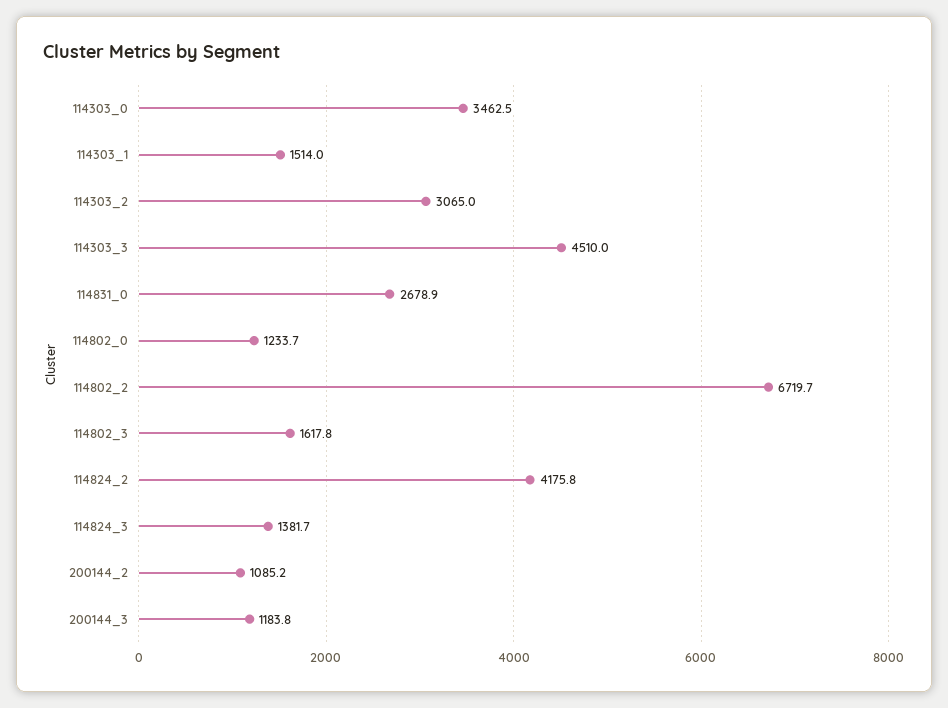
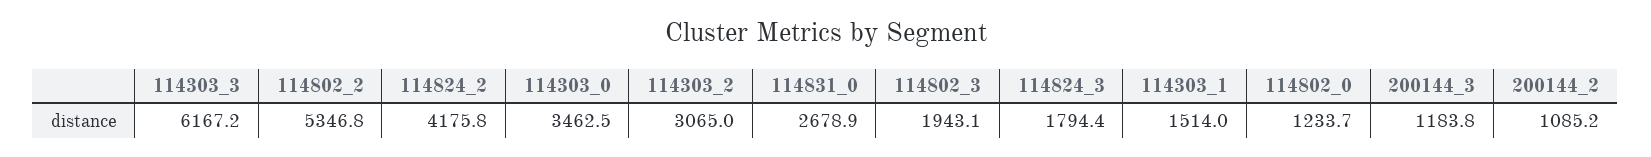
  {
    "114303_0": 3462.5,
    "114303_1": 1514,
    "114303_2": 3065,
-   "114303_3": 4510,
+   "114303_3": 6167.2,
    "114831_0": 2678.9,
    "114802_0": 1233.7,
-   "114802_2": 6719.7,
+   "114802_2": 5346.8,
-   "114802_3": 1617.8,
+   "114802_3": 1943.1,
    "114824_2": 4175.8,
-   "114824_3": 1381.7,
+   "114824_3": 1794.4,
    "200144_2": 1085.2,
    "200144_3": 1183.8
  }

